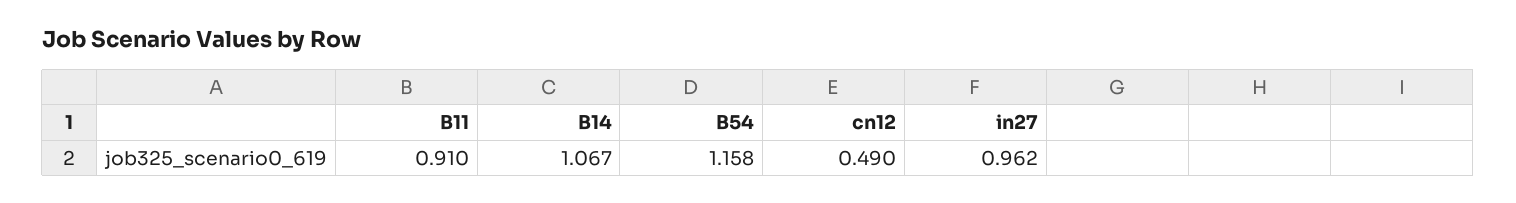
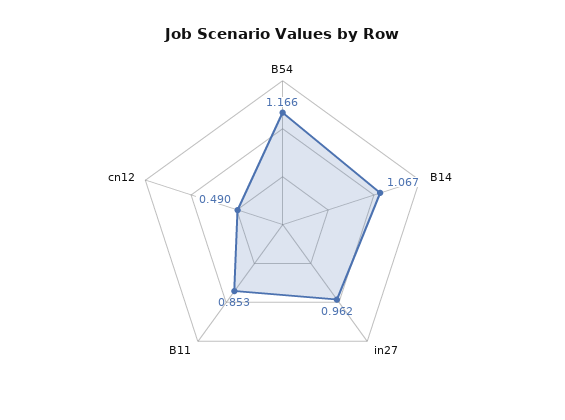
  {
-   "B11": 0.91,
+   "B11": 0.853,
    "B14": 1.067,
-   "B54": 1.158,
+   "B54": 1.166,
    "cn12": 0.49,
    "in27": 0.962
  }

